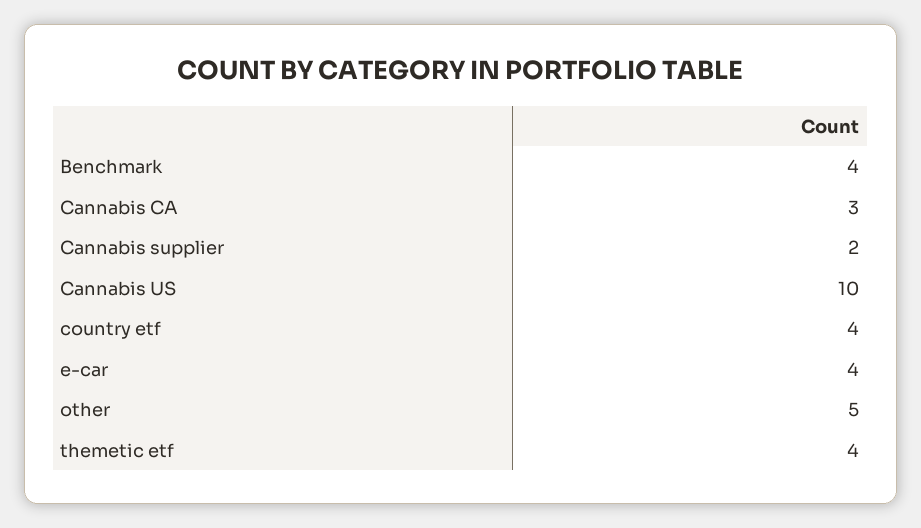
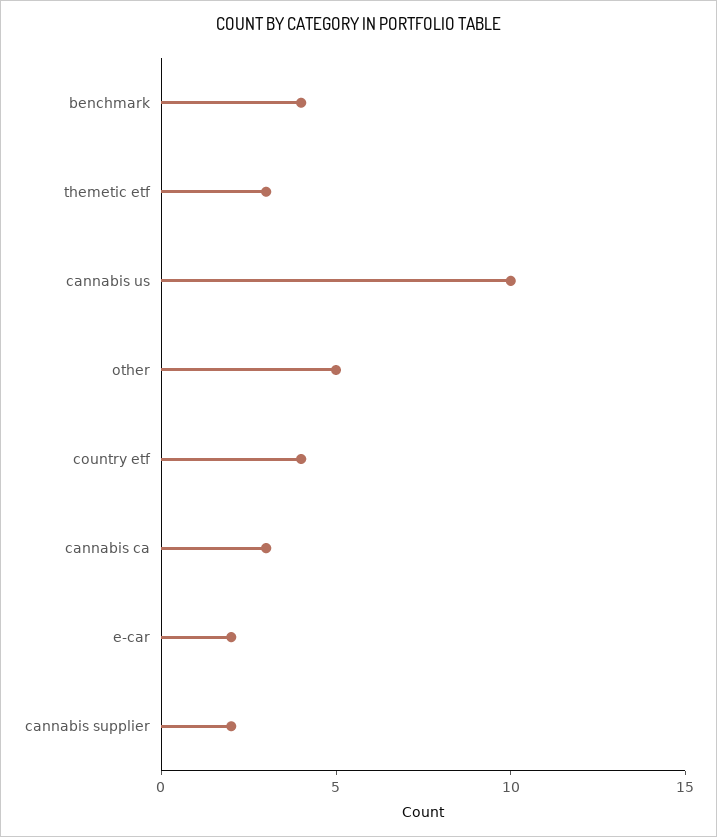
  {
    "Benchmark": 4,
    "Cannabis CA": 3,
    "Cannabis supplier": 2,
    "Cannabis US": 10,
    "country etf": 4,
-   "e-car": 4,
+   "e-car": 2,
    "other": 5,
-   "themetic etf": 4
+   "themetic etf": 3
  }

